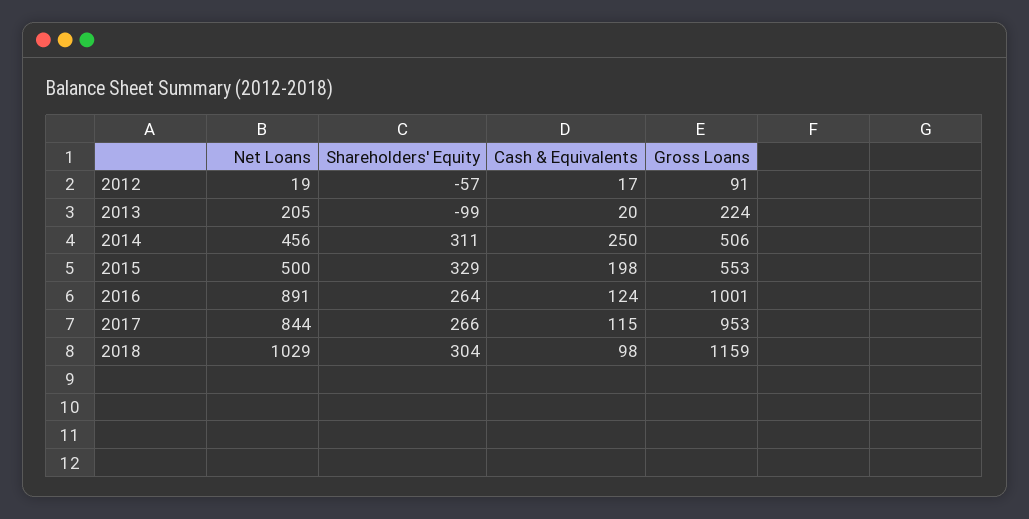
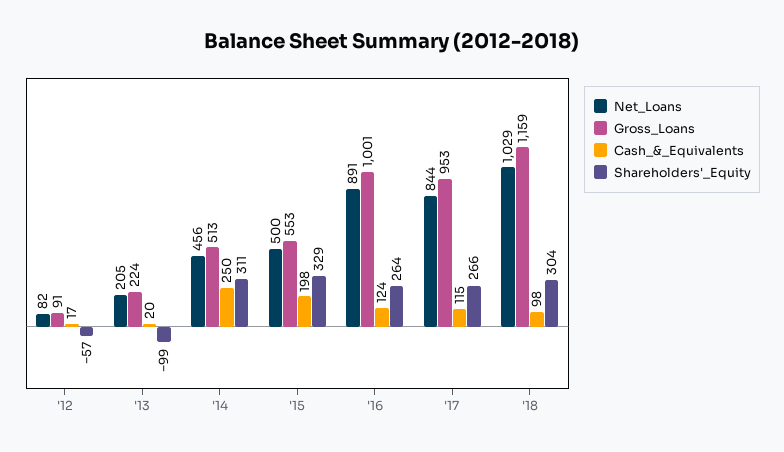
  {
    "Net Loans": {
-     "2012": 19,
+     "2012": 82,
      "2013": 205,
      "2014": 456,
      "2015": 500,
      "2016": 891,
      "2017": 844,
      "2018": 1029
    },
    "Shareholders' Equity": {
      "2012": -57,
      "2013": -99,
      "2014": 311,
      "2015": 329,
      "2016": 264,
      "2017": 266,
      "2018": 304
    },
    "Cash & Equivalents": {
      "2012": 17,
      "2013": 20,
      "2014": 250,
      "2015": 198,
      "2016": 124,
      "2017": 115,
      "2018": 98
    },
    "Gross Loans": {
      "2012": 91,
      "2013": 224,
-     "2014": 506,
+     "2014": 513,
      "2015": 553,
      "2016": 1001,
      "2017": 953,
      "2018": 1159
    }
  }

